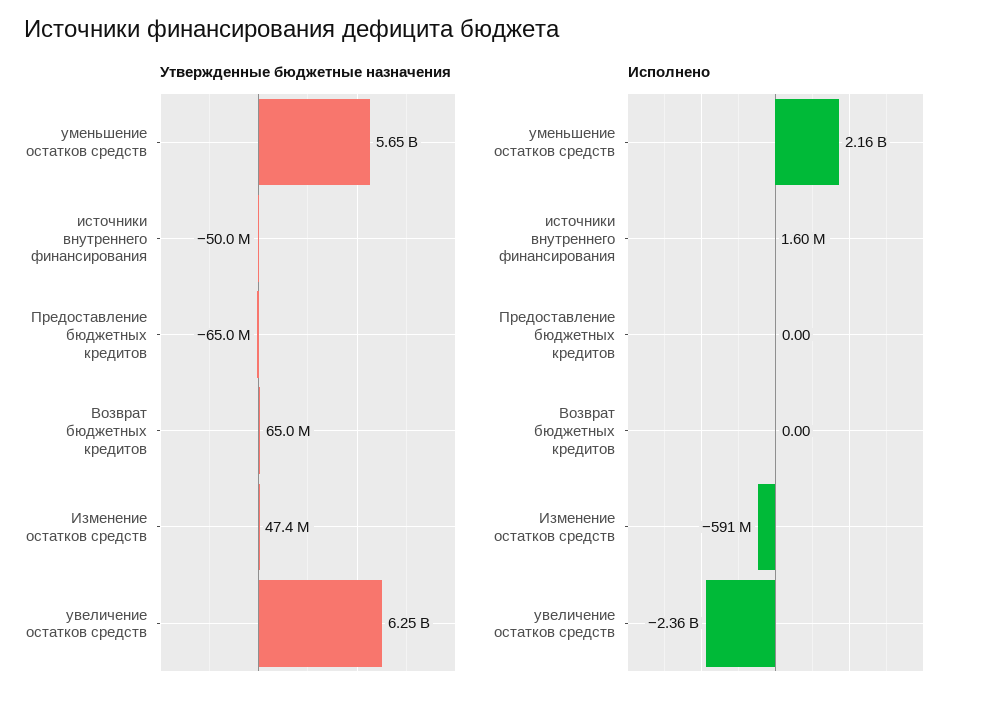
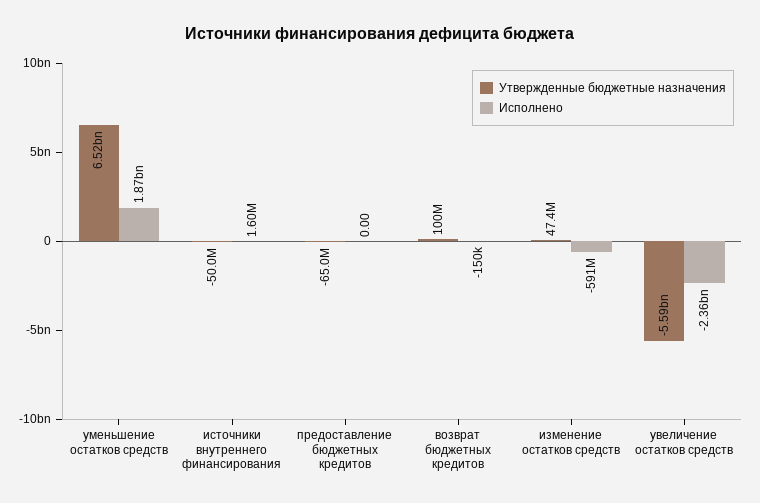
  {
    "Утвержденные бюджетные назначения": {
-     "уменьшение остатков средств": 5650000000,
+     "уменьшение остатков средств": 6520000000,
      "источники внутреннего финансирования": -50000000,
      "Предоставление бюджетных кредитов": -65000000,
-     "Возврат бюджетных кредитов": 65000000,
+     "Возврат бюджетных кредитов": 100000000,
      "Изменение остатков средств": 47400000,
-     "увеличение остатков средств": 6250000000
+     "увеличение остатков средств": -5590000000
    },
    "Исполнено": {
-     "уменьшение остатков средств": 2160000000,
+     "уменьшение остатков средств": 1870000000,
      "источники внутреннего финансирования": 1600000,
      "Предоставление бюджетных кредитов": 0,
-     "Возврат бюджетных кредитов": 0,
+     "Возврат бюджетных кредитов": -150000,
      "Изменение остатков средств": -591000000,
      "увеличение остатков средств": -2360000000
    }
  }

